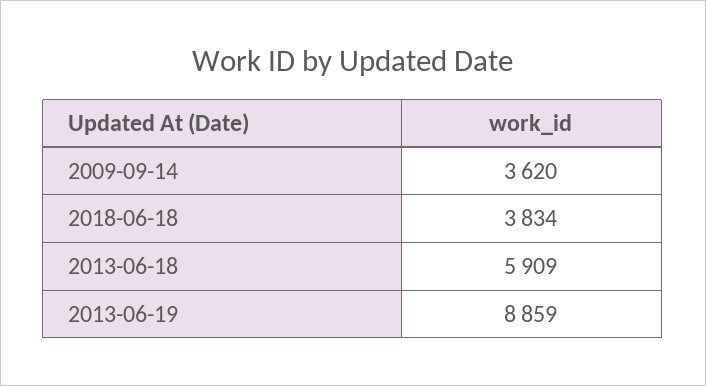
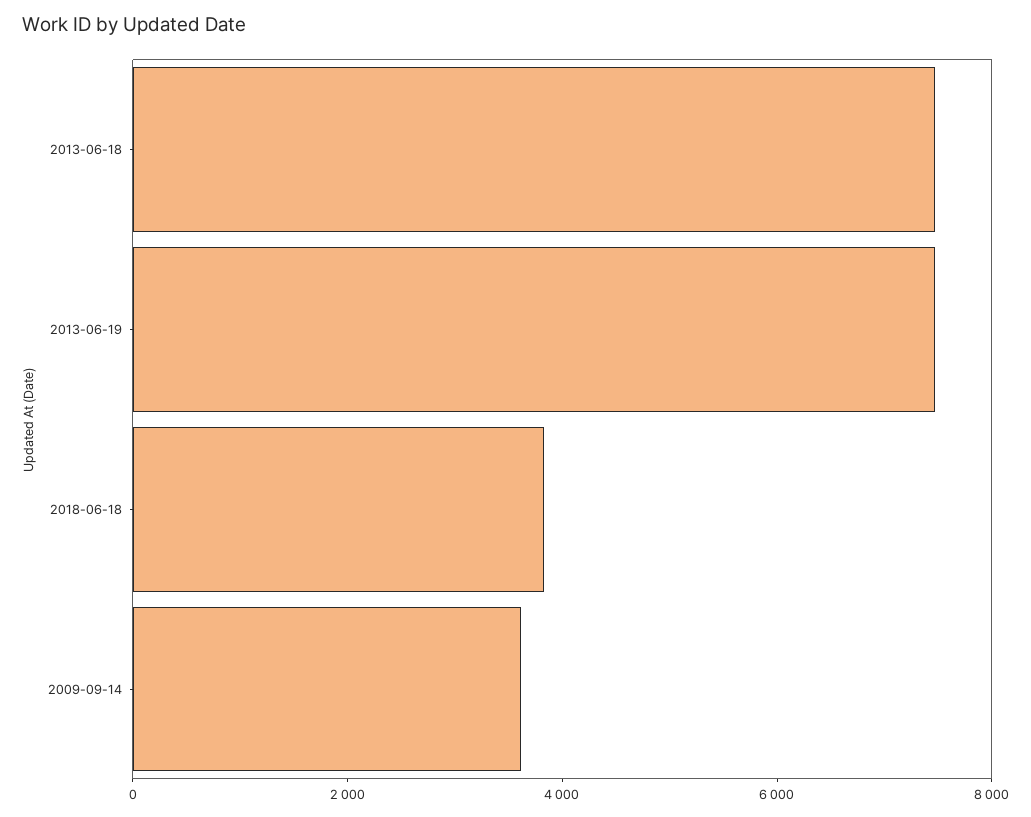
  {
    "2009-09-14": 3620,
    "2018-06-18": 3834,
-   "2013-06-18": 5909,
+   "2013-06-18": 7500,
-   "2013-06-19": 8859
+   "2013-06-19": 7500
  }

